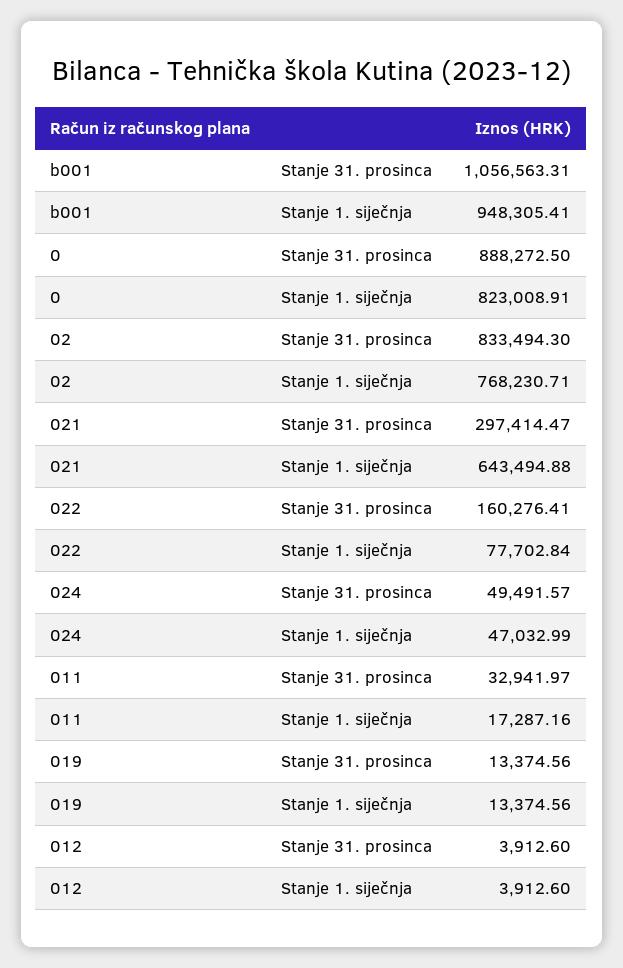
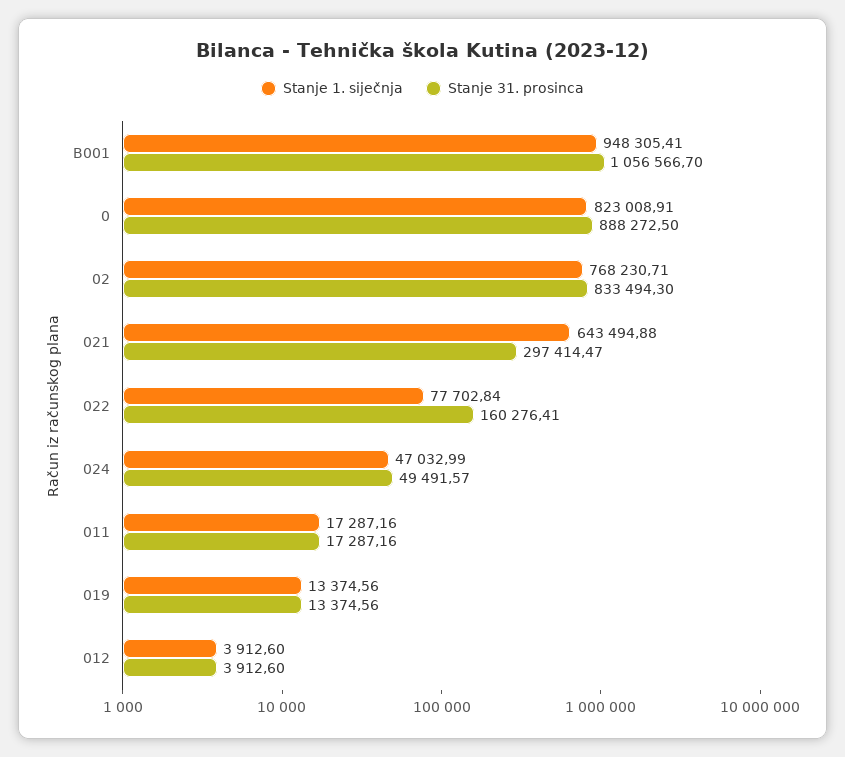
  {
    "Stanje 31. prosinca": {
-     "b001": 1056563.31,
+     "b001": 1056566.7,
      "0": 888272.5,
      "02": 833494.3,
      "021": 297414.47,
      "022": 160276.41,
      "024": 49491.57,
-     "011": 32941.97,
+     "011": 17287.16,
      "019": 13374.56,
      "012": 3912.6
    },
    "Stanje 1. siječnja": {
      "b001": 948305.41,
      "0": 823008.91,
      "02": 768230.71,
      "021": 643494.88,
      "022": 77702.84,
      "024": 47032.99,
      "011": 17287.16,
      "019": 13374.56,
      "012": 3912.6
    }
  }

